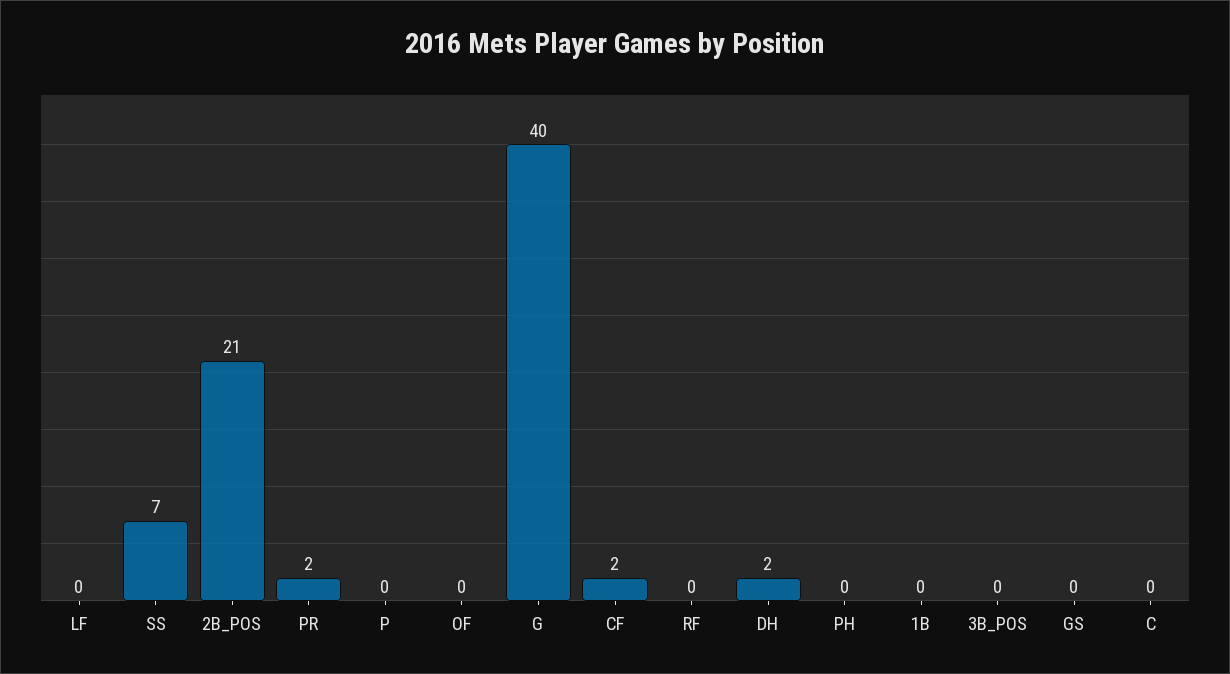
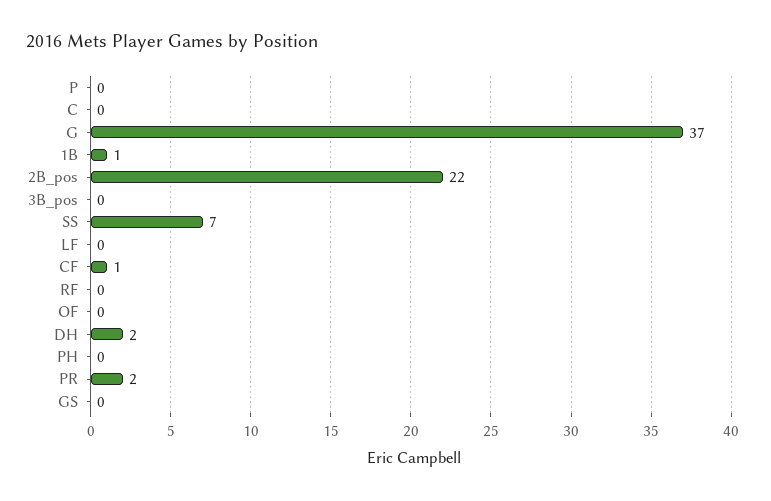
  {
    "LF": 0,
    "SS": 7,
-   "2B_POS": 21,
+   "2B_POS": 22,
    "PR": 2,
    "P": 0,
    "OF": 0,
-   "G": 40,
+   "G": 37,
-   "CF": 2,
+   "CF": 1,
    "RF": 0,
    "DH": 2,
    "PH": 0,
-   "1B": 0,
+   "1B": 1,
    "3B_POS": 0,
    "GS": 0,
    "C": 0
  }

